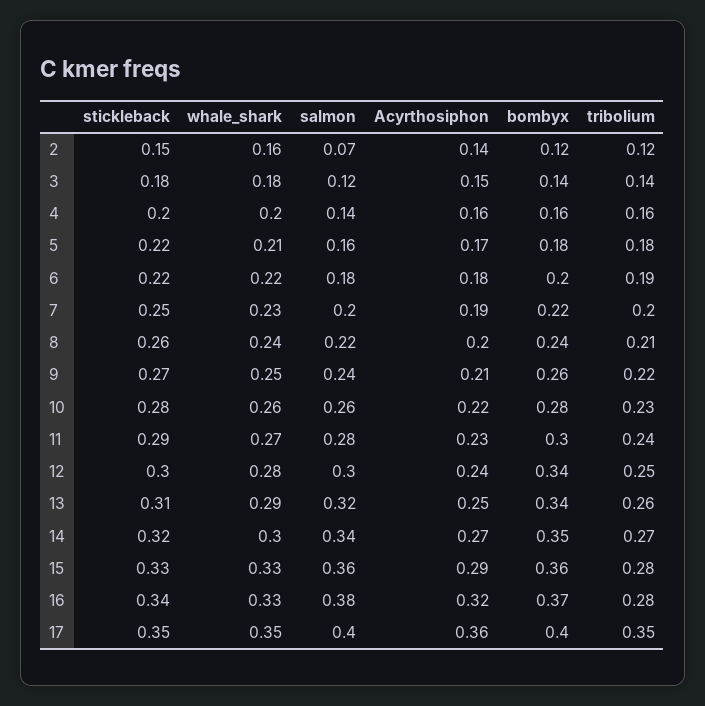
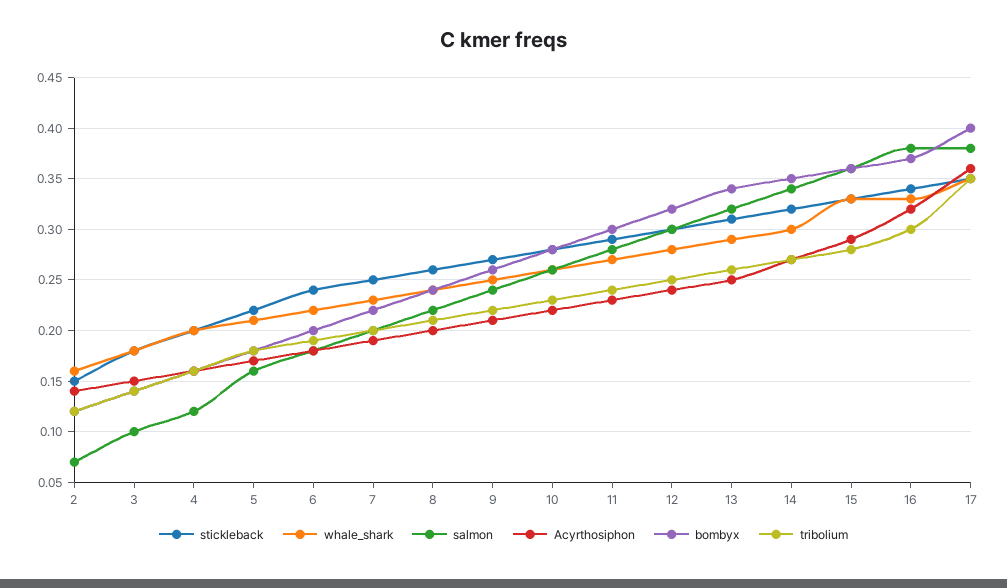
  {
    "stickleback": {
      "2": 0.15,
      "3": 0.18,
      "4": 0.2,
      "5": 0.22,
-     "6": 0.22,
+     "6": 0.24,
      "7": 0.25,
      "8": 0.26,
      "9": 0.27,
      "10": 0.28,
      "11": 0.29,
      "12": 0.3,
      "13": 0.31,
      "14": 0.32,
      "15": 0.33,
      "16": 0.34,
      "17": 0.35
    },
    "whale_shark": {
      "2": 0.16,
      "3": 0.18,
      "4": 0.2,
      "5": 0.21,
      "6": 0.22,
      "7": 0.23,
      "8": 0.24,
      "9": 0.25,
      "10": 0.26,
      "11": 0.27,
      "12": 0.28,
      "13": 0.29,
      "14": 0.3,
      "15": 0.33,
      "16": 0.33,
      "17": 0.35
    },
    "salmon": {
      "2": 0.07,
-     "3": 0.12,
+     "3": 0.1,
-     "4": 0.14,
+     "4": 0.12,
      "5": 0.16,
      "6": 0.18,
      "7": 0.2,
      "8": 0.22,
      "9": 0.24,
      "10": 0.26,
      "11": 0.28,
      "12": 0.3,
      "13": 0.32,
      "14": 0.34,
      "15": 0.36,
      "16": 0.38,
-     "17": 0.4
+     "17": 0.38
    },
    "Acyrthosiphon": {
      "2": 0.14,
      "3": 0.15,
      "4": 0.16,
      "5": 0.17,
      "6": 0.18,
      "7": 0.19,
      "8": 0.2,
      "9": 0.21,
      "10": 0.22,
      "11": 0.23,
      "12": 0.24,
      "13": 0.25,
      "14": 0.27,
      "15": 0.29,
      "16": 0.32,
      "17": 0.36
    },
    "bombyx": {
      "2": 0.12,
      "3": 0.14,
      "4": 0.16,
      "5": 0.18,
      "6": 0.2,
      "7": 0.22,
      "8": 0.24,
      "9": 0.26,
      "10": 0.28,
      "11": 0.3,
-     "12": 0.34,
+     "12": 0.32,
      "13": 0.34,
      "14": 0.35,
      "15": 0.36,
      "16": 0.37,
      "17": 0.4
    },
    "tribolium": {
      "2": 0.12,
      "3": 0.14,
      "4": 0.16,
      "5": 0.18,
      "6": 0.19,
      "7": 0.2,
      "8": 0.21,
      "9": 0.22,
      "10": 0.23,
      "11": 0.24,
      "12": 0.25,
      "13": 0.26,
      "14": 0.27,
      "15": 0.28,
-     "16": 0.28,
+     "16": 0.3,
      "17": 0.35
    }
  }

